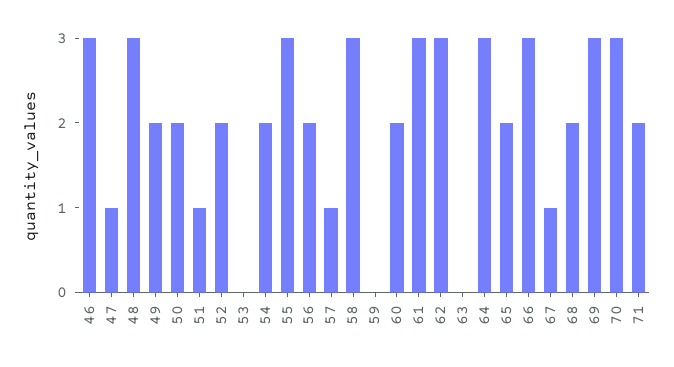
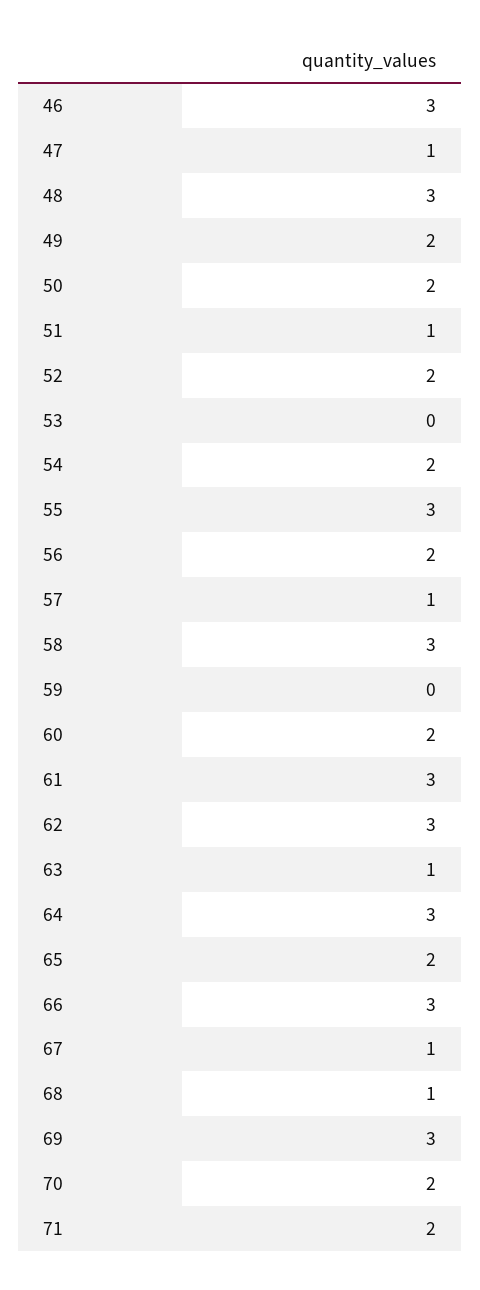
  {
    "46": 3,
    "47": 1,
    "48": 3,
    "49": 2,
    "50": 2,
    "51": 1,
    "52": 2,
    "53": 0,
    "54": 2,
    "55": 3,
    "56": 2,
    "57": 1,
    "58": 3,
    "59": 0,
    "60": 2,
    "61": 3,
    "62": 3,
-   "63": 0,
+   "63": 1,
    "64": 3,
    "65": 2,
    "66": 3,
    "67": 1,
-   "68": 2,
+   "68": 1,
    "69": 3,
-   "70": 3,
+   "70": 2,
    "71": 2
  }

